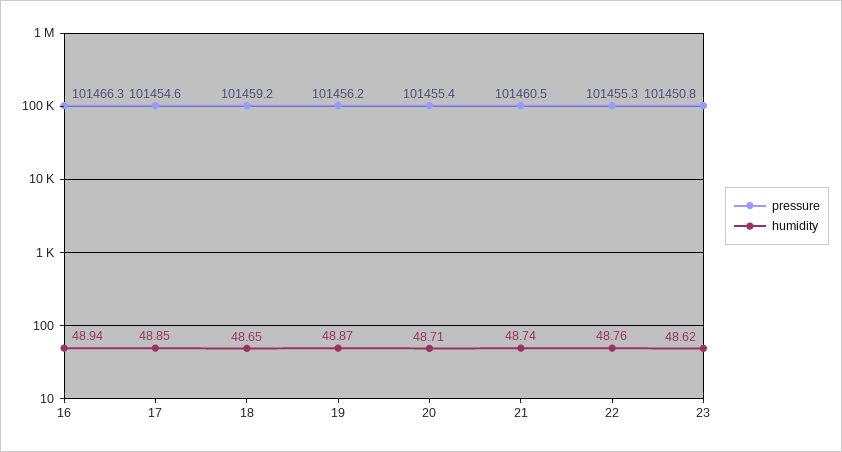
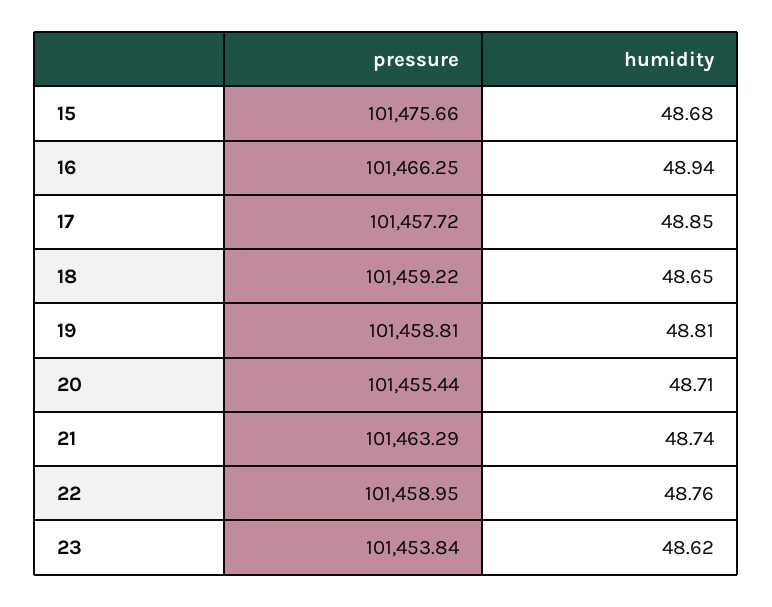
  {
    "pressure": {
      "16": 101466.25,
-     "17": 101454.6,
+     "17": 101457.72,
      "18": 101459.22,
-     "19": 101456.2,
+     "19": 101458.81,
      "20": 101455.44,
-     "21": 101460.5,
+     "21": 101463.29,
-     "22": 101455.3,
+     "22": 101458.95,
-     "23": 101450.8
+     "23": 101453.84,
+     "15": 101475.66
    },
    "humidity": {
      "16": 48.94,
      "17": 48.85,
      "18": 48.65,
-     "19": 48.87,
+     "19": 48.81,
      "20": 48.71,
      "21": 48.74,
      "22": 48.76,
-     "23": 48.62
+     "23": 48.62,
+     "15": 48.68
    }
  }

